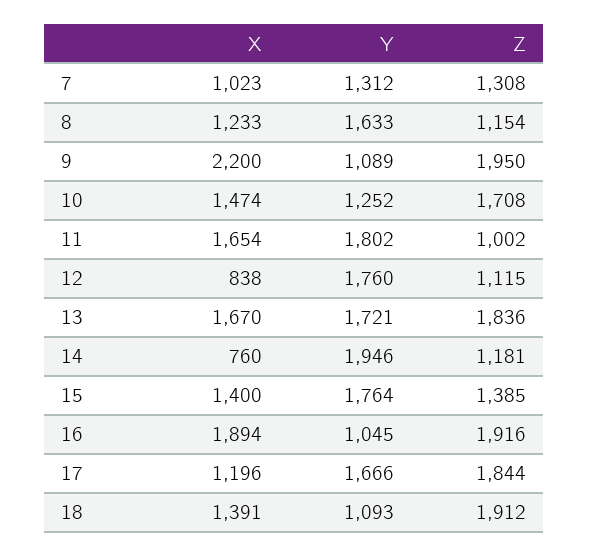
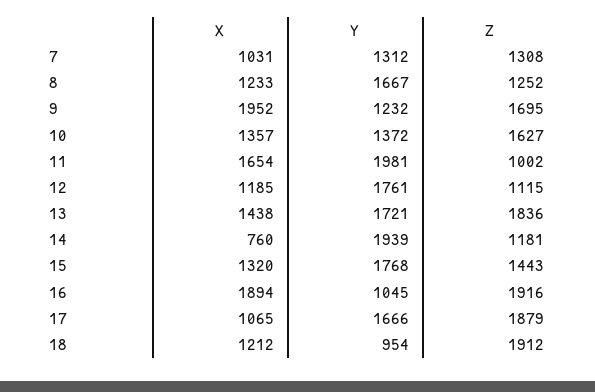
  {
    "X": {
-     "7": 1023,
+     "7": 1031,
      "8": 1233,
-     "9": 2200,
+     "9": 1952,
-     "10": 1474,
+     "10": 1357,
      "11": 1654,
-     "12": 838,
+     "12": 1185,
-     "13": 1670,
+     "13": 1438,
      "14": 760,
-     "15": 1400,
+     "15": 1320,
      "16": 1894,
-     "17": 1196,
+     "17": 1065,
-     "18": 1391
+     "18": 1212
    },
    "Y": {
      "7": 1312,
-     "8": 1633,
+     "8": 1667,
-     "9": 1089,
+     "9": 1232,
-     "10": 1252,
+     "10": 1372,
-     "11": 1802,
+     "11": 1981,
-     "12": 1760,
+     "12": 1761,
      "13": 1721,
-     "14": 1946,
+     "14": 1939,
-     "15": 1764,
+     "15": 1768,
      "16": 1045,
      "17": 1666,
-     "18": 1093
+     "18": 954
    },
    "Z": {
      "7": 1308,
-     "8": 1154,
+     "8": 1252,
-     "9": 1950,
+     "9": 1695,
-     "10": 1708,
+     "10": 1627,
      "11": 1002,
      "12": 1115,
      "13": 1836,
      "14": 1181,
-     "15": 1385,
+     "15": 1443,
      "16": 1916,
-     "17": 1844,
+     "17": 1879,
      "18": 1912
    }
  }

